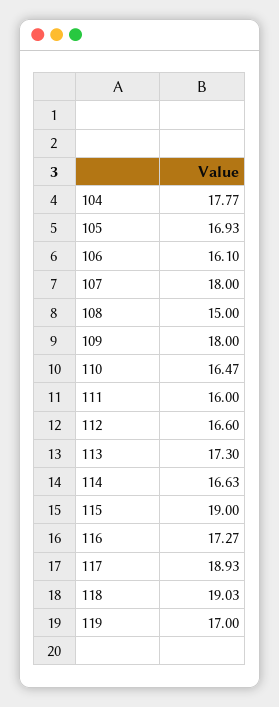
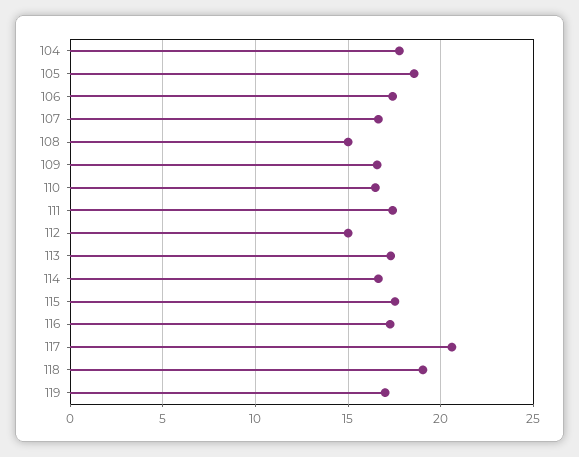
  {
    "104": 17.77,
-   "105": 16.93,
+   "105": 18.5,
-   "106": 16.1,
+   "106": 17.5,
-   "107": 18,
+   "107": 16.5,
    "108": 15,
-   "109": 18,
+   "109": 16.5,
    "110": 16.47,
-   "111": 16,
+   "111": 17.5,
-   "112": 16.6,
+   "112": 15,
    "113": 17.3,
    "114": 16.63,
-   "115": 19,
+   "115": 17.5,
    "116": 17.27,
-   "117": 18.93,
+   "117": 20.5,
    "118": 19.03,
    "119": 17
  }

